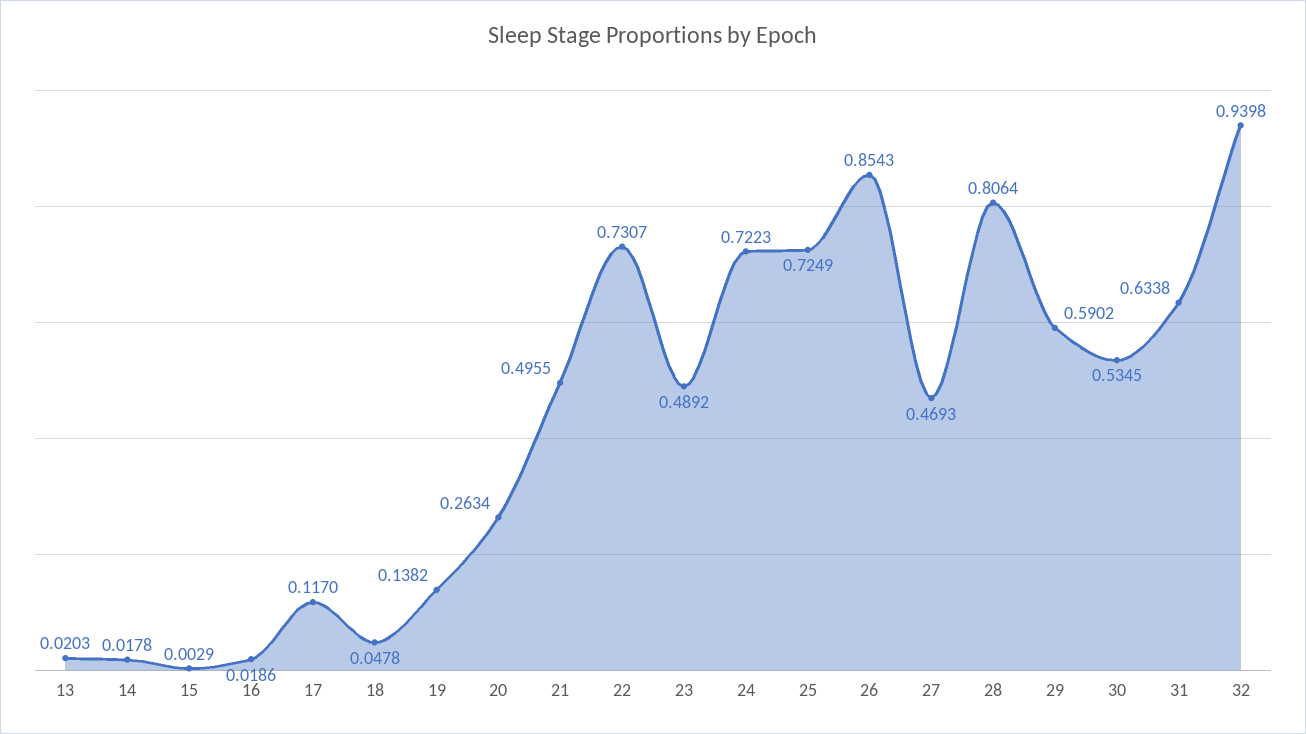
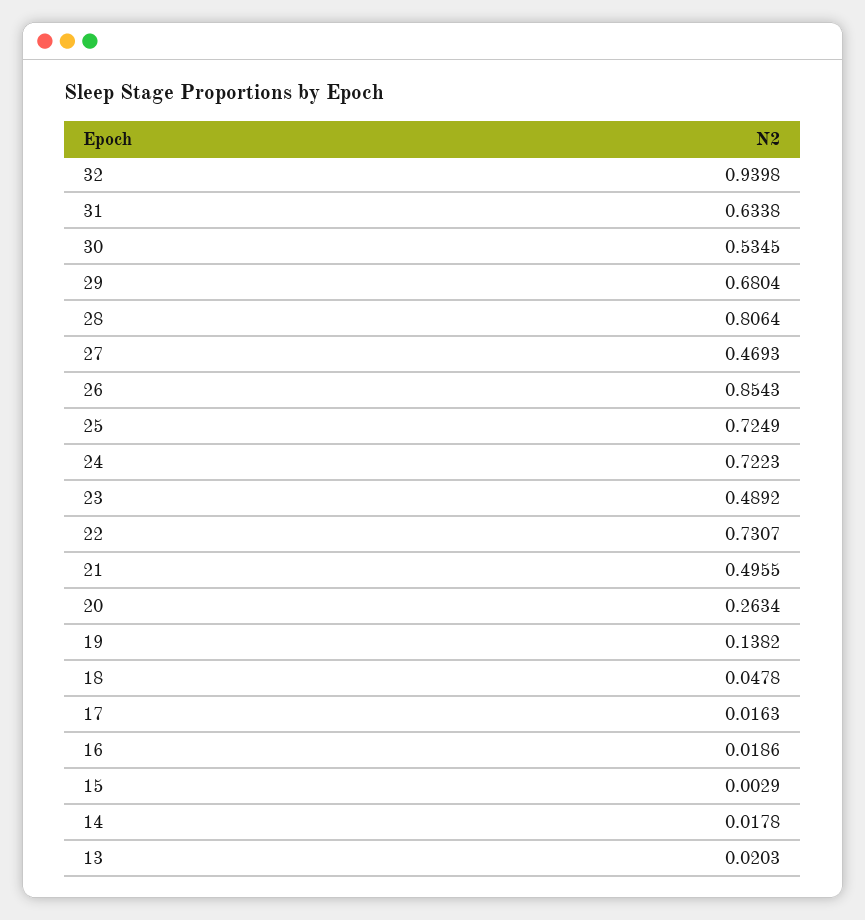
  {
    "13": 0.0203,
    "14": 0.0178,
    "15": 0.0029,
    "16": 0.0186,
-   "17": 0.117,
+   "17": 0.0163,
    "18": 0.0478,
    "19": 0.1382,
    "20": 0.2634,
    "21": 0.4955,
    "22": 0.7307,
    "23": 0.4892,
    "24": 0.7223,
    "25": 0.7249,
    "26": 0.8543,
    "27": 0.4693,
    "28": 0.8064,
-   "29": 0.5902,
+   "29": 0.6804,
    "30": 0.5345,
    "31": 0.6338,
    "32": 0.9398
  }

